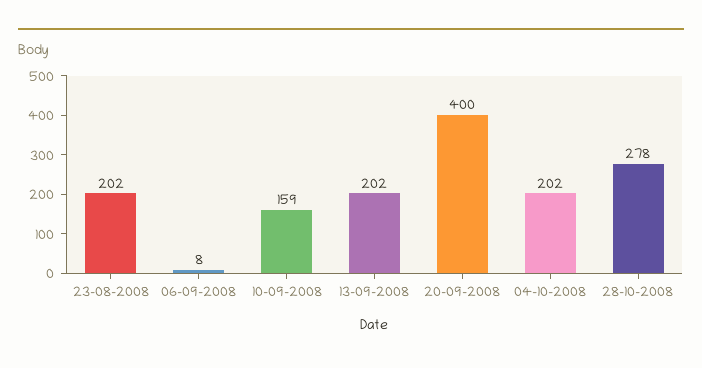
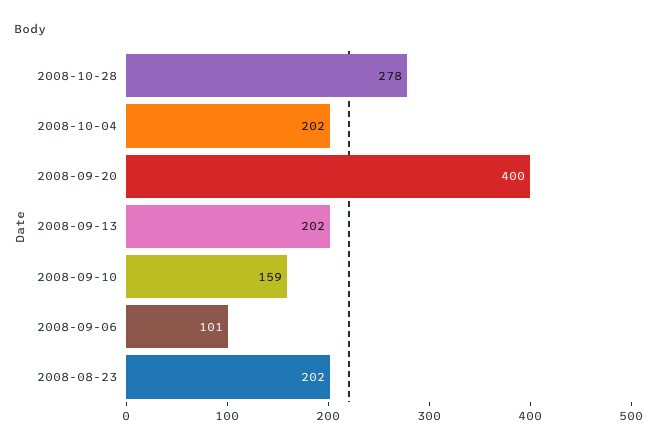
  {
    "23-08-2008": 202,
-   "06-09-2008": 8,
+   "06-09-2008": 101,
    "10-09-2008": 159,
    "13-09-2008": 202,
    "20-09-2008": 400,
    "04-10-2008": 202,
    "28-10-2008": 278
  }

